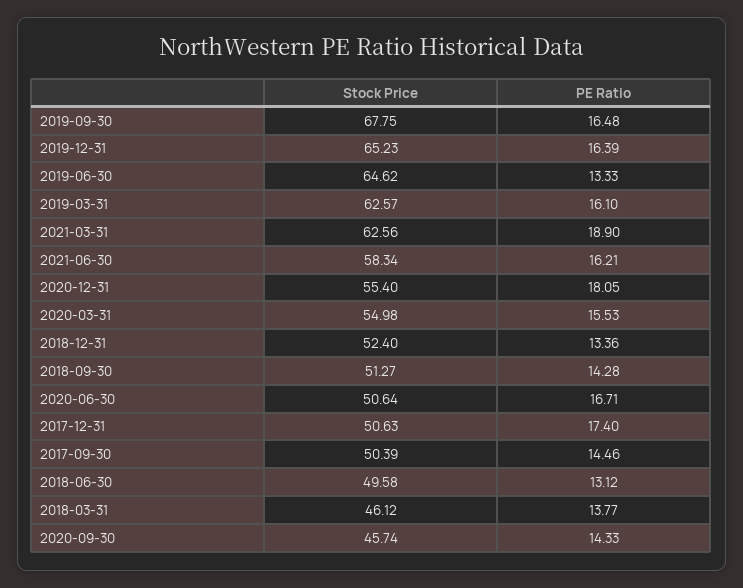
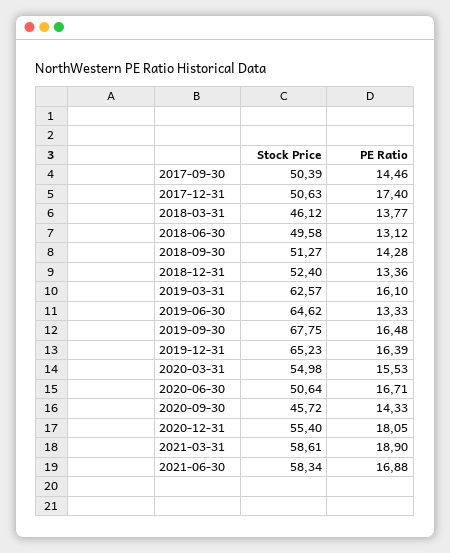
  {
    "Stock Price": {
      "2019-09-30": 67.75,
      "2019-12-31": 65.23,
      "2019-06-30": 64.62,
      "2019-03-31": 62.57,
-     "2021-03-31": 62.56,
+     "2021-03-31": 58.61,
      "2021-06-30": 58.34,
      "2020-12-31": 55.4,
      "2020-03-31": 54.98,
      "2018-12-31": 52.4,
      "2018-09-30": 51.27,
      "2020-06-30": 50.64,
      "2017-12-31": 50.63,
      "2017-09-30": 50.39,
      "2018-06-30": 49.58,
      "2018-03-31": 46.12,
-     "2020-09-30": 45.74
+     "2020-09-30": 45.72
    },
    "PE Ratio": {
      "2019-09-30": 16.48,
      "2019-12-31": 16.39,
      "2019-06-30": 13.33,
      "2019-03-31": 16.1,
      "2021-03-31": 18.9,
-     "2021-06-30": 16.21,
+     "2021-06-30": 16.88,
      "2020-12-31": 18.05,
      "2020-03-31": 15.53,
      "2018-12-31": 13.36,
      "2018-09-30": 14.28,
      "2020-06-30": 16.71,
      "2017-12-31": 17.4,
      "2017-09-30": 14.46,
      "2018-06-30": 13.12,
      "2018-03-31": 13.77,
      "2020-09-30": 14.33
    }
  }

